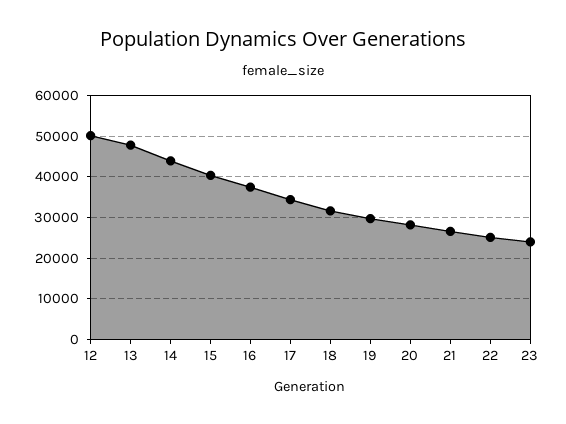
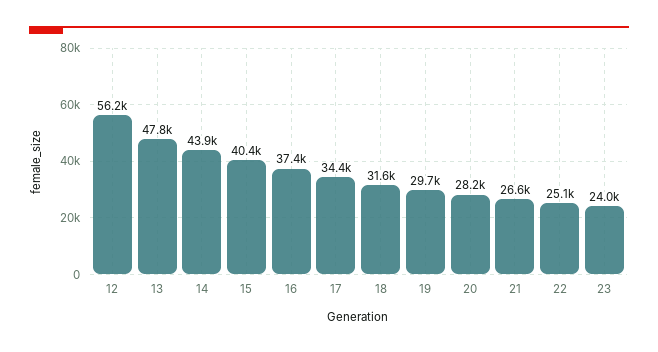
  {
-   "12": 50000,
+   "12": 56200,
    "13": 47800,
    "14": 43900,
    "15": 40400,
    "16": 37400,
    "17": 34400,
    "18": 31600,
    "19": 29700,
    "20": 28200,
    "21": 26600,
    "22": 25100,
    "23": 24000
  }

